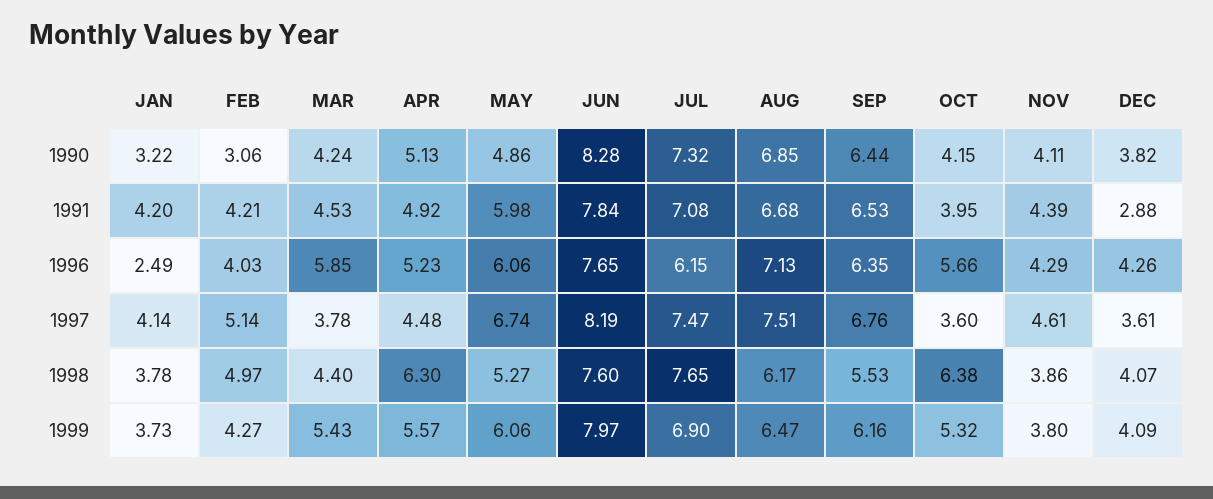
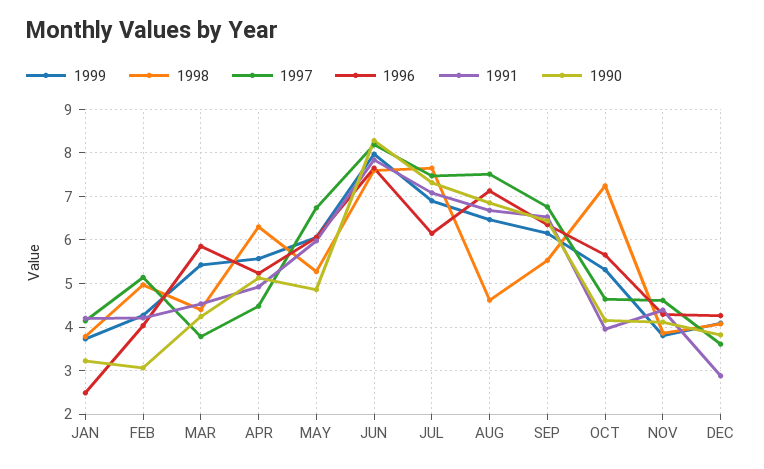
  {
    "1990": {
      "JAN": 3.22,
      "FEB": 3.06,
      "MAR": 4.24,
      "APR": 5.13,
      "MAY": 4.86,
      "JUN": 8.28,
      "JUL": 7.32,
      "AUG": 6.85,
      "SEP": 6.44,
      "OCT": 4.15,
      "NOV": 4.11,
      "DEC": 3.82
    },
    "1991": {
      "JAN": 4.2,
      "FEB": 4.21,
      "MAR": 4.53,
      "APR": 4.92,
      "MAY": 5.98,
      "JUN": 7.84,
      "JUL": 7.08,
      "AUG": 6.68,
      "SEP": 6.53,
      "OCT": 3.95,
      "NOV": 4.39,
      "DEC": 2.88
    },
    "1996": {
      "JAN": 2.49,
      "FEB": 4.03,
      "MAR": 5.85,
      "APR": 5.23,
      "MAY": 6.06,
      "JUN": 7.65,
      "JUL": 6.15,
      "AUG": 7.13,
      "SEP": 6.35,
      "OCT": 5.66,
      "NOV": 4.29,
      "DEC": 4.26
    },
    "1997": {
      "JAN": 4.14,
      "FEB": 5.14,
      "MAR": 3.78,
      "APR": 4.48,
      "MAY": 6.74,
      "JUN": 8.19,
      "JUL": 7.47,
      "AUG": 7.51,
      "SEP": 6.76,
-     "OCT": 3.6,
+     "OCT": 4.6,
      "NOV": 4.61,
      "DEC": 3.61
    },
    "1998": {
      "JAN": 3.78,
      "FEB": 4.97,
      "MAR": 4.4,
      "APR": 6.3,
      "MAY": 5.27,
      "JUN": 7.6,
      "JUL": 7.65,
-     "AUG": 6.17,
+     "AUG": 4.6,
      "SEP": 5.53,
-     "OCT": 6.38,
+     "OCT": 7.2,
      "NOV": 3.86,
      "DEC": 4.07
    },
    "1999": {
      "JAN": 3.73,
      "FEB": 4.27,
      "MAR": 5.43,
      "APR": 5.57,
      "MAY": 6.06,
      "JUN": 7.97,
      "JUL": 6.9,
      "AUG": 6.47,
      "SEP": 6.16,
      "OCT": 5.32,
      "NOV": 3.8,
      "DEC": 4.09
    }
  }

